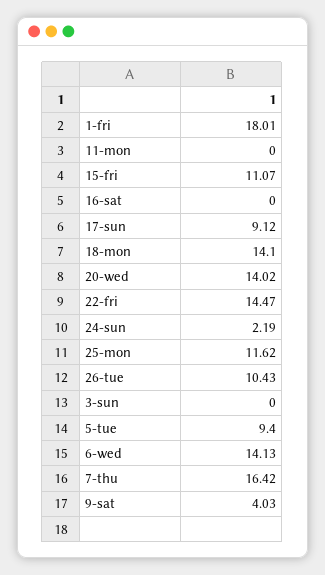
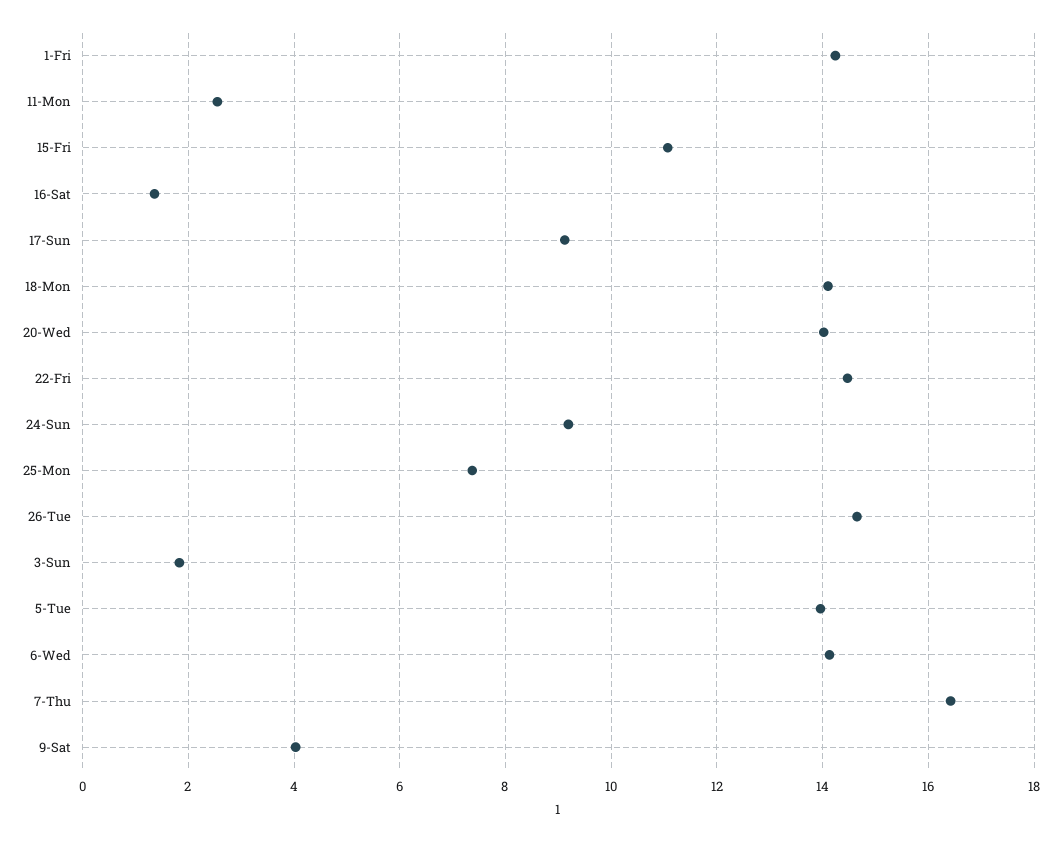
  {
-   "1-fri": 18.01,
+   "1-fri": 14.2,
-   "11-mon": 0,
+   "11-mon": 2.6,
    "15-fri": 11.07,
-   "16-sat": 0,
+   "16-sat": 1.4,
    "17-sun": 9.12,
    "18-mon": 14.1,
    "20-wed": 14.02,
    "22-fri": 14.47,
-   "24-sun": 2.19,
+   "24-sun": 9.2,
-   "25-mon": 11.62,
+   "25-mon": 7.4,
-   "26-tue": 10.43,
+   "26-tue": 14.6,
-   "3-sun": 0,
+   "3-sun": 1.8,
-   "5-tue": 9.4,
+   "5-tue": 14,
    "6-wed": 14.13,
    "7-thu": 16.42,
    "9-sat": 4.03
  }

